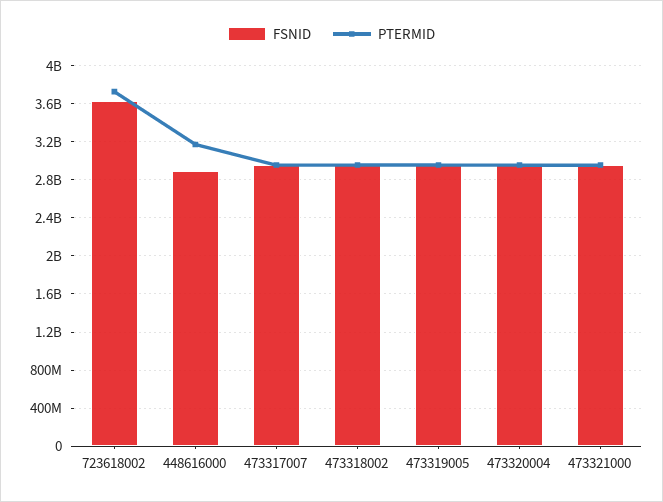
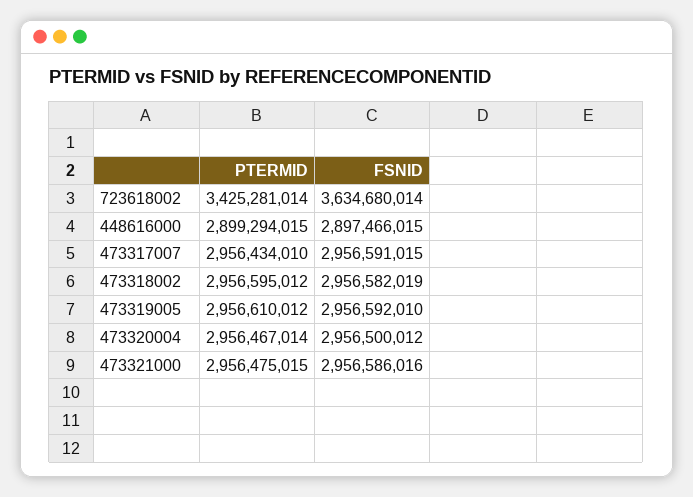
  {
    "FSNID": {
      "723618002": 3634680014,
      "448616000": 2897466015,
      "473317007": 2956591015,
      "473318002": 2956582019,
      "473319005": 2956592010,
      "473320004": 2956500012,
      "473321000": 2956586016
    },
    "PTERMID": {
-     "723618002": 3700000000,
+     "723618002": 3425281014,
-     "448616000": 3200000000,
+     "448616000": 2899294015,
      "473317007": 2956434010,
      "473318002": 2956595012,
      "473319005": 2956610012,
      "473320004": 2956467014,
      "473321000": 2956475015
    }
  }

